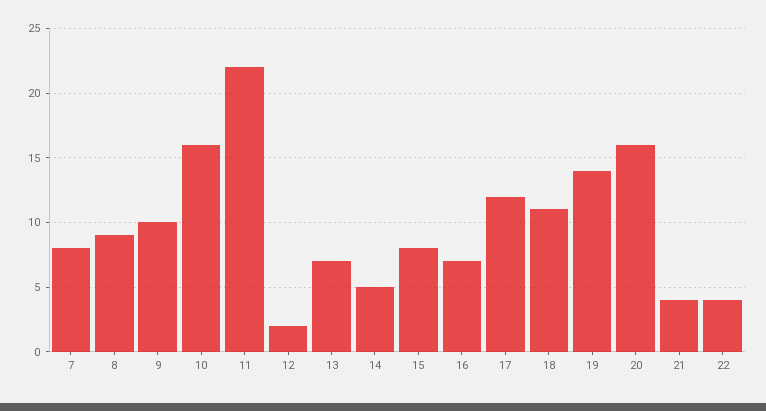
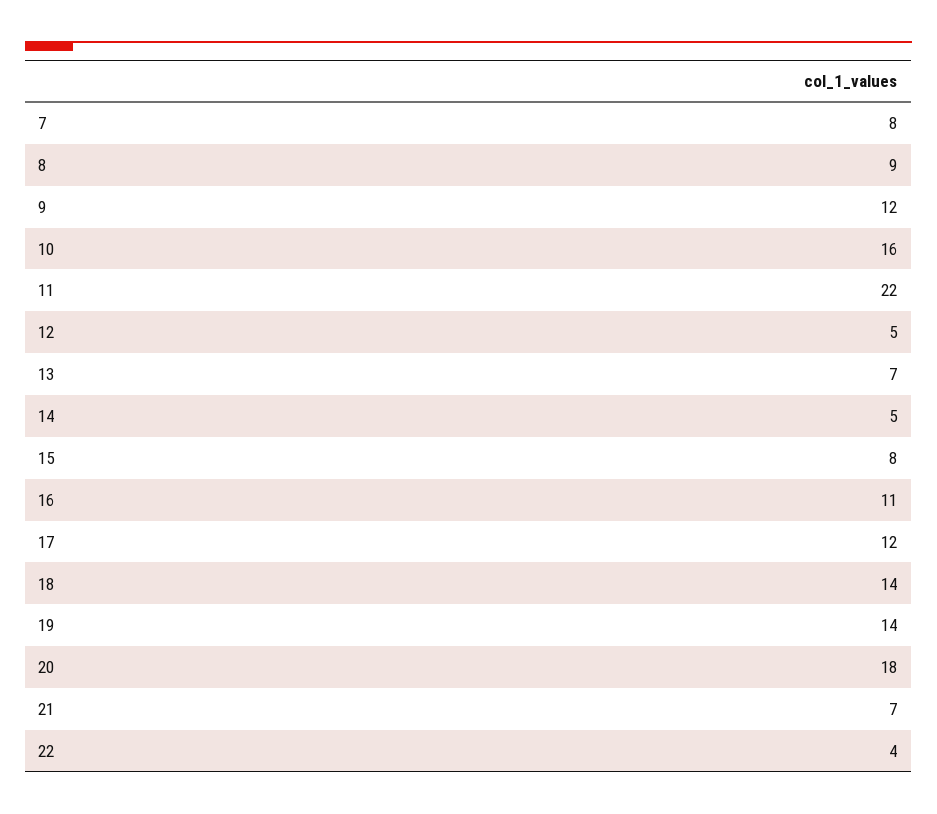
  {
    "7": 8,
    "8": 9,
-   "9": 10,
+   "9": 12,
    "10": 16,
    "11": 22,
-   "12": 2,
+   "12": 5,
    "13": 7,
    "14": 5,
    "15": 8,
-   "16": 7,
+   "16": 11,
    "17": 12,
-   "18": 11,
+   "18": 14,
    "19": 14,
-   "20": 16,
+   "20": 18,
-   "21": 4,
+   "21": 7,
    "22": 4
  }

